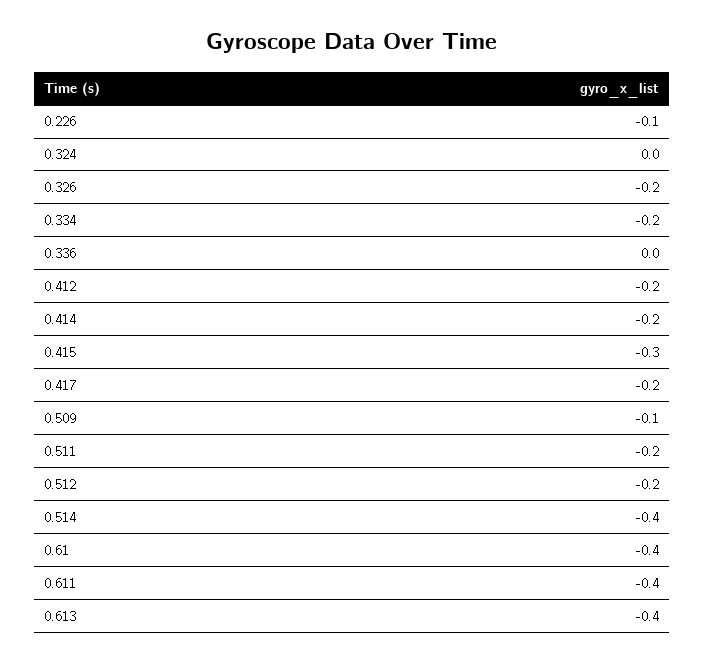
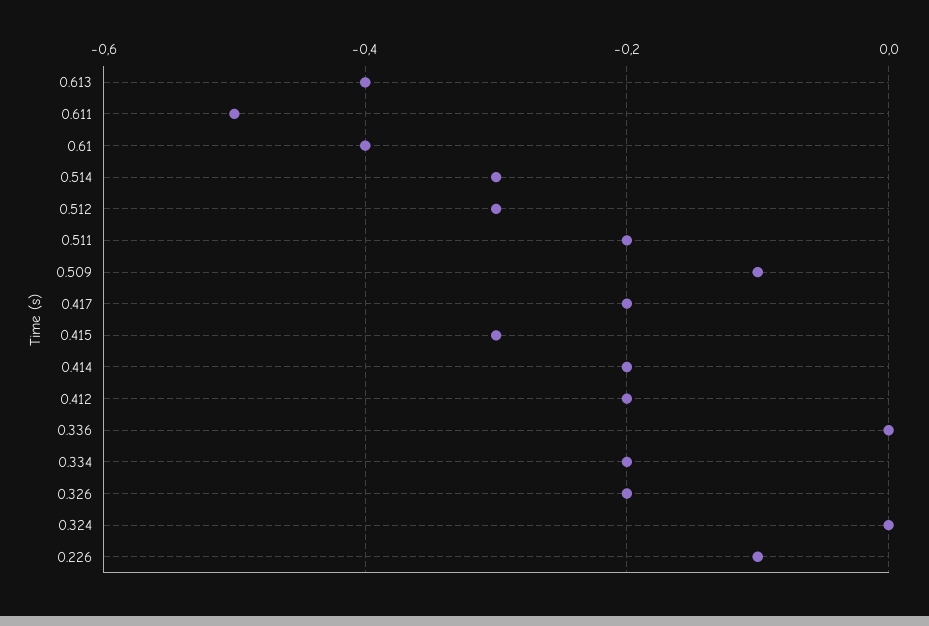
  {
    "0.226": -0.1,
    "0.324": 0,
    "0.326": -0.2,
    "0.334": -0.2,
    "0.336": 0,
    "0.412": -0.2,
    "0.414": -0.2,
    "0.415": -0.3,
    "0.417": -0.2,
    "0.509": -0.1,
    "0.511": -0.2,
-   "0.512": -0.2,
+   "0.512": -0.3,
-   "0.514": -0.4,
+   "0.514": -0.3,
    "0.61": -0.4,
-   "0.611": -0.4,
+   "0.611": -0.5,
    "0.613": -0.4
  }

